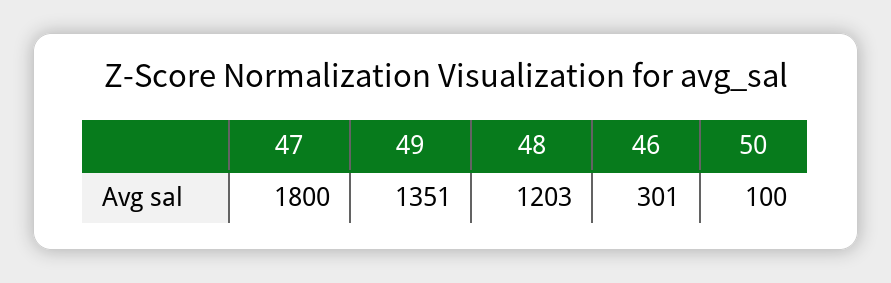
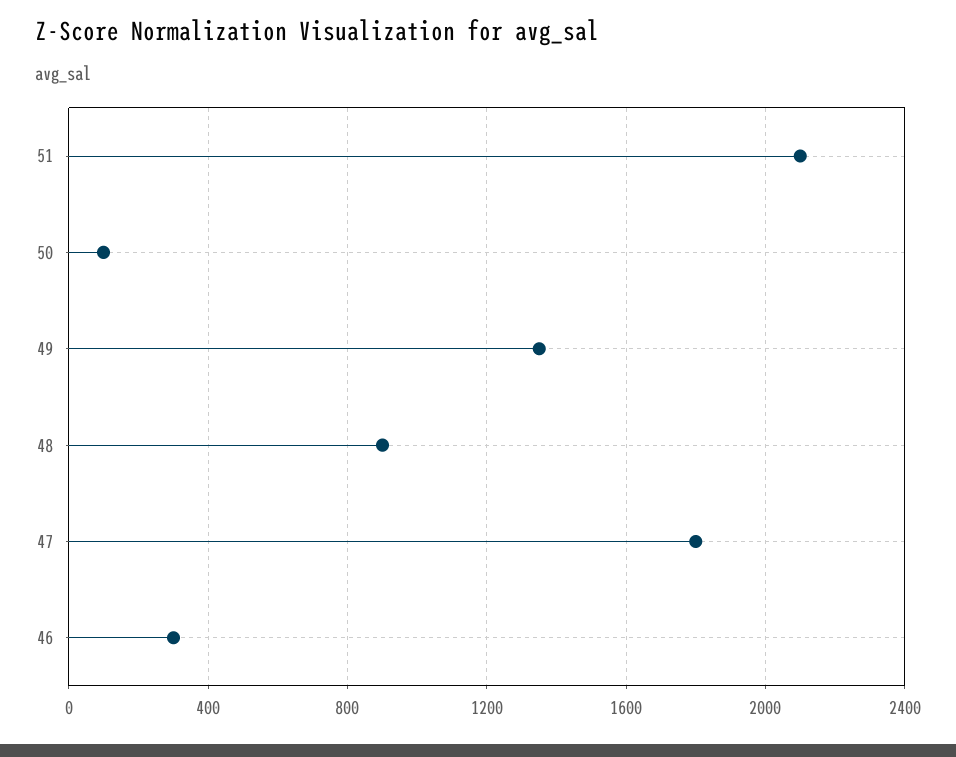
  {
    "47": 1800,
    "49": 1351,
-   "48": 1203,
+   "48": 900,
    "46": 301,
-   "50": 100
+   "50": 100,
+   "51": 2100
  }

